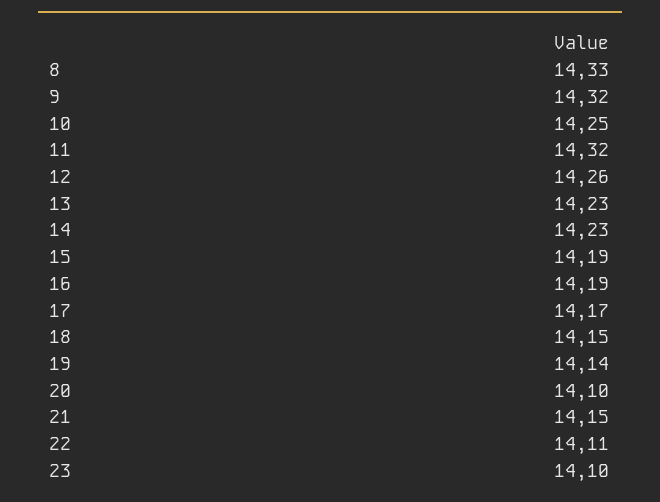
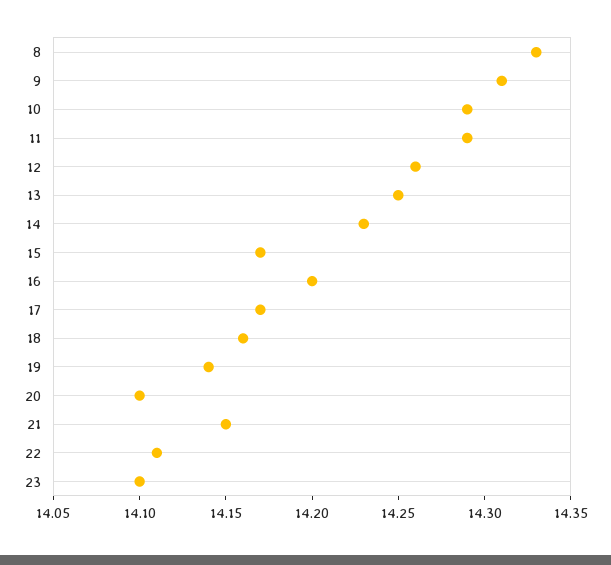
  {
    "8": 14.33,
-   "9": 14.32,
+   "9": 14.31,
-   "10": 14.25,
+   "10": 14.29,
-   "11": 14.32,
+   "11": 14.29,
    "12": 14.26,
-   "13": 14.23,
+   "13": 14.25,
    "14": 14.23,
-   "15": 14.19,
+   "15": 14.17,
-   "16": 14.19,
+   "16": 14.2,
    "17": 14.17,
-   "18": 14.15,
+   "18": 14.16,
    "19": 14.14,
    "20": 14.1,
    "21": 14.15,
    "22": 14.11,
    "23": 14.1
  }

